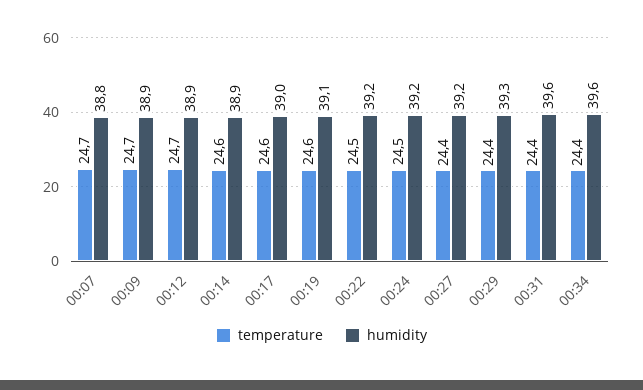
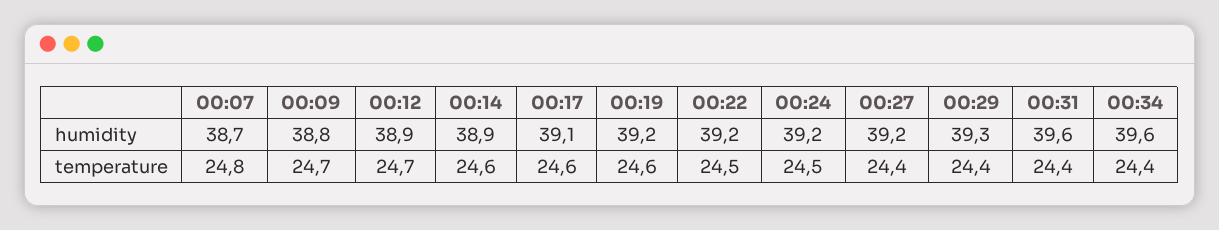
  {
    "temperature": {
-     "00:07": 24.7,
+     "00:07": 24.8,
      "00:09": 24.7,
      "00:12": 24.7,
      "00:14": 24.6,
      "00:17": 24.6,
      "00:19": 24.6,
      "00:22": 24.5,
      "00:24": 24.5,
      "00:27": 24.4,
      "00:29": 24.4,
      "00:31": 24.4,
      "00:34": 24.4
    },
    "humidity": {
-     "00:07": 38.8,
+     "00:07": 38.7,
-     "00:09": 38.9,
+     "00:09": 38.8,
      "00:12": 38.9,
      "00:14": 38.9,
-     "00:17": 39,
+     "00:17": 39.1,
-     "00:19": 39.1,
+     "00:19": 39.2,
      "00:22": 39.2,
      "00:24": 39.2,
      "00:27": 39.2,
      "00:29": 39.3,
      "00:31": 39.6,
      "00:34": 39.6
    }
  }

